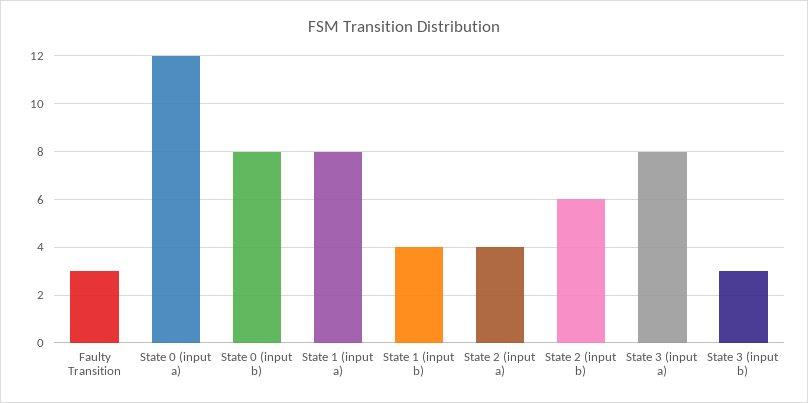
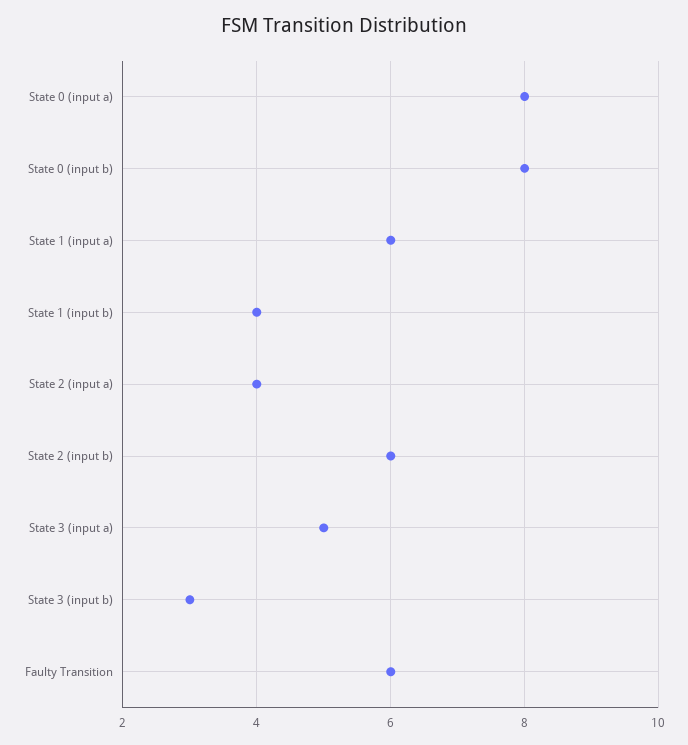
  {
-   "Faulty Transition": 3,
+   "Faulty Transition": 6,
-   "State 0 (input a)": 12,
+   "State 0 (input a)": 8,
    "State 0 (input b)": 8,
-   "State 1 (input a)": 8,
+   "State 1 (input a)": 6,
    "State 1 (input b)": 4,
    "State 2 (input a)": 4,
    "State 2 (input b)": 6,
-   "State 3 (input a)": 8,
+   "State 3 (input a)": 5,
    "State 3 (input b)": 3
  }

